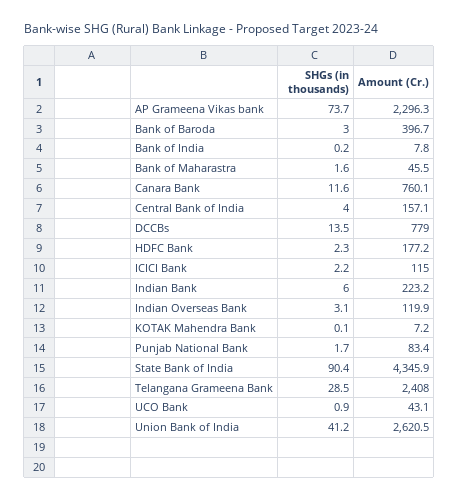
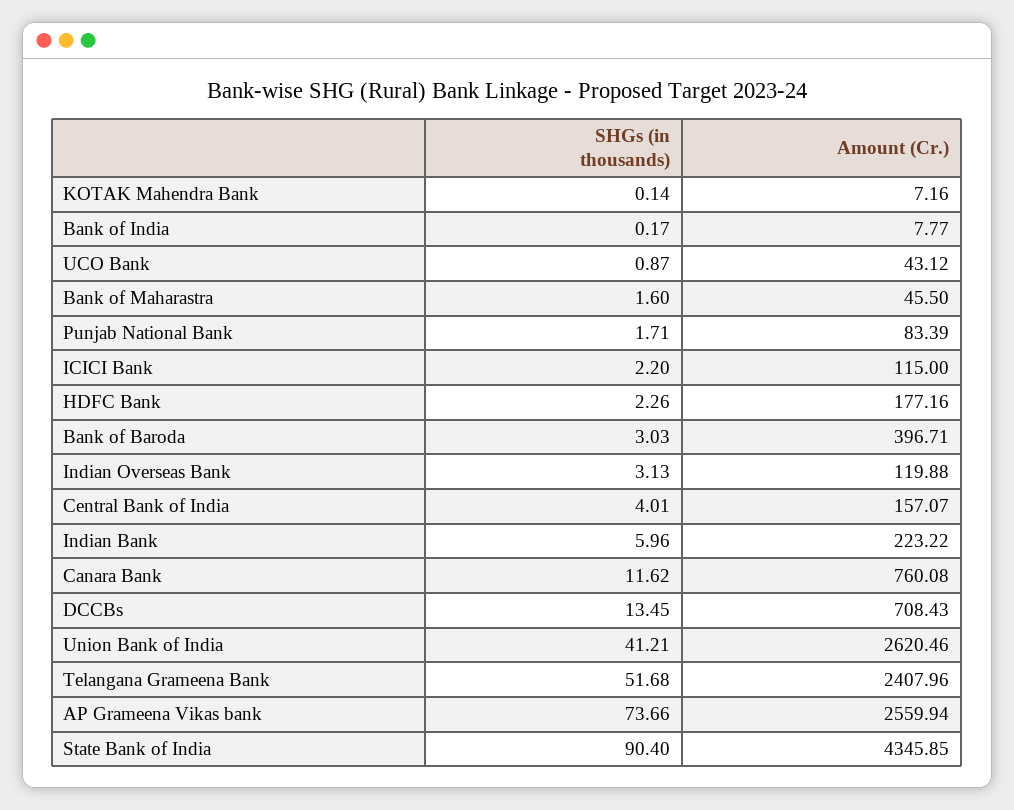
  {
    "SHGs (in thousands)": {
      "AP Grameena Vikas bank": 73.66,
      "Bank of Baroda": 3.03,
      "Bank of India": 0.17,
      "Bank of Maharastra": 1.6,
      "Canara Bank": 11.62,
      "Central Bank of India": 4.01,
      "DCCBs": 13.45,
      "HDFC Bank": 2.26,
      "ICICI Bank": 2.2,
      "Indian Bank": 5.96,
      "Indian Overseas Bank": 3.13,
      "KOTAK Mahendra Bank": 0.14,
      "Punjab National Bank": 1.71,
      "State Bank of India": 90.4,
-     "Telangana Grameena Bank": 28.5,
+     "Telangana Grameena Bank": 51.68,
      "UCO Bank": 0.87,
      "Union Bank of India": 41.21
    },
    "Amount (Cr.)": {
-     "AP Grameena Vikas bank": 2296.3,
+     "AP Grameena Vikas bank": 2559.94,
      "Bank of Baroda": 396.71,
      "Bank of India": 7.77,
      "Bank of Maharastra": 45.5,
      "Canara Bank": 760.08,
      "Central Bank of India": 157.07,
-     "DCCBs": 779,
+     "DCCBs": 708.43,
      "HDFC Bank": 177.16,
      "ICICI Bank": 115,
      "Indian Bank": 223.22,
      "Indian Overseas Bank": 119.88,
      "KOTAK Mahendra Bank": 7.16,
      "Punjab National Bank": 83.39,
      "State Bank of India": 4345.85,
      "Telangana Grameena Bank": 2407.96,
      "UCO Bank": 43.12,
      "Union Bank of India": 2620.46
    }
  }

